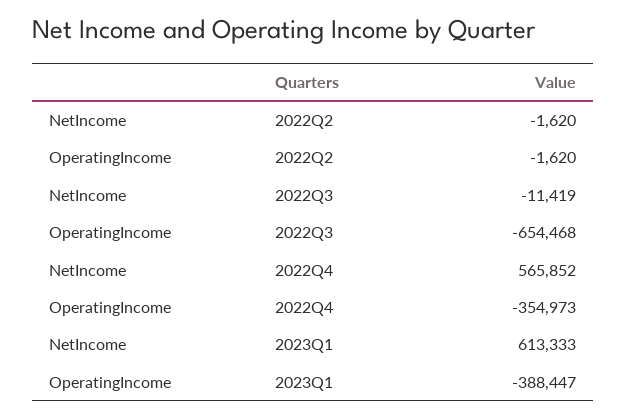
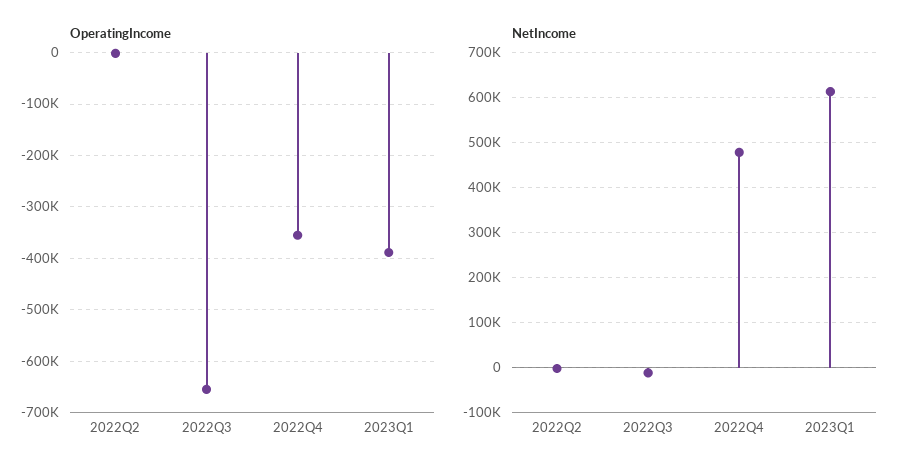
  {
    "NetIncome": {
      "2022Q2": -1620,
      "2022Q3": -11419,
-     "2022Q4": 565852,
+     "2022Q4": 480000,
      "2023Q1": 613333
    },
    "OperatingIncome": {
      "2022Q2": -1620,
      "2022Q3": -654468,
      "2022Q4": -354973,
      "2023Q1": -388447
    }
  }

